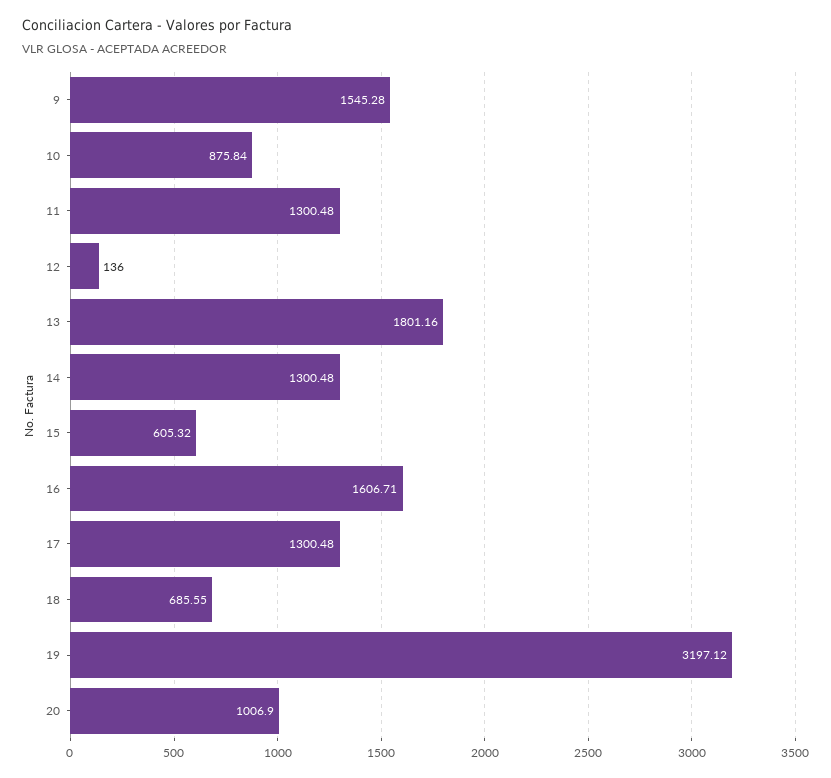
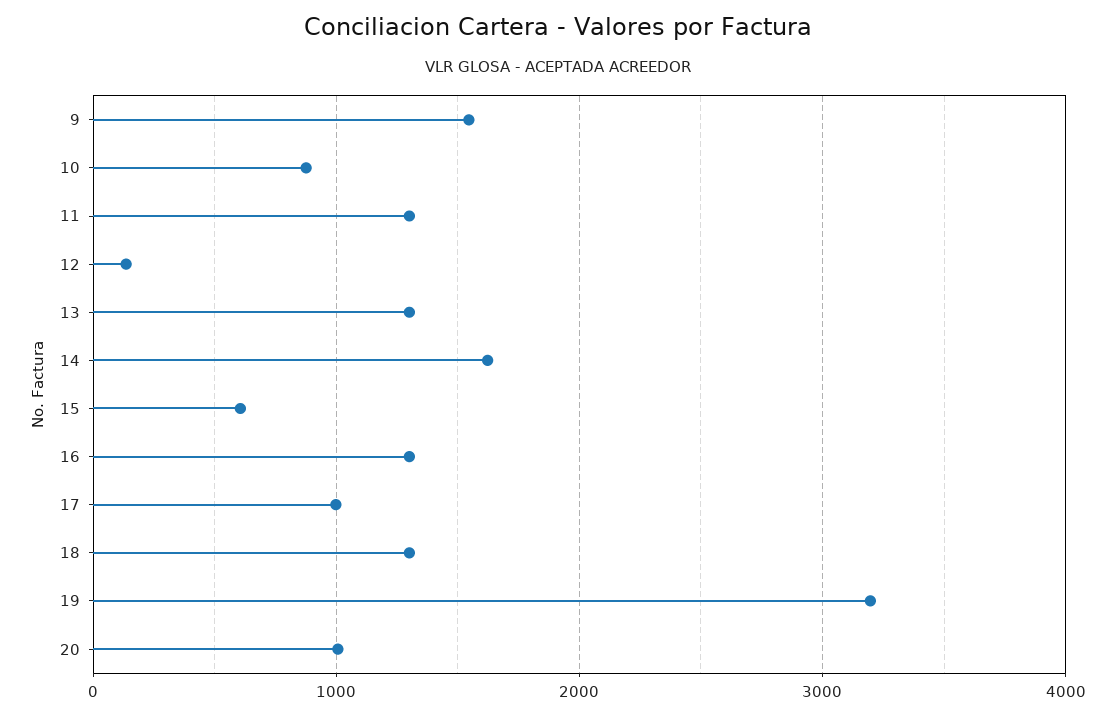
  {
    "9": 1545.28,
    "10": 875.84,
    "11": 1300.48,
    "12": 136,
-   "13": 1801.16,
+   "13": 1300,
-   "14": 1300.48,
+   "14": 1600,
    "15": 605.32,
-   "16": 1606.71,
+   "16": 1300,
-   "17": 1300.48,
+   "17": 1000,
-   "18": 685.55,
+   "18": 1300,
    "19": 3197.12,
    "20": 1006.9
  }

